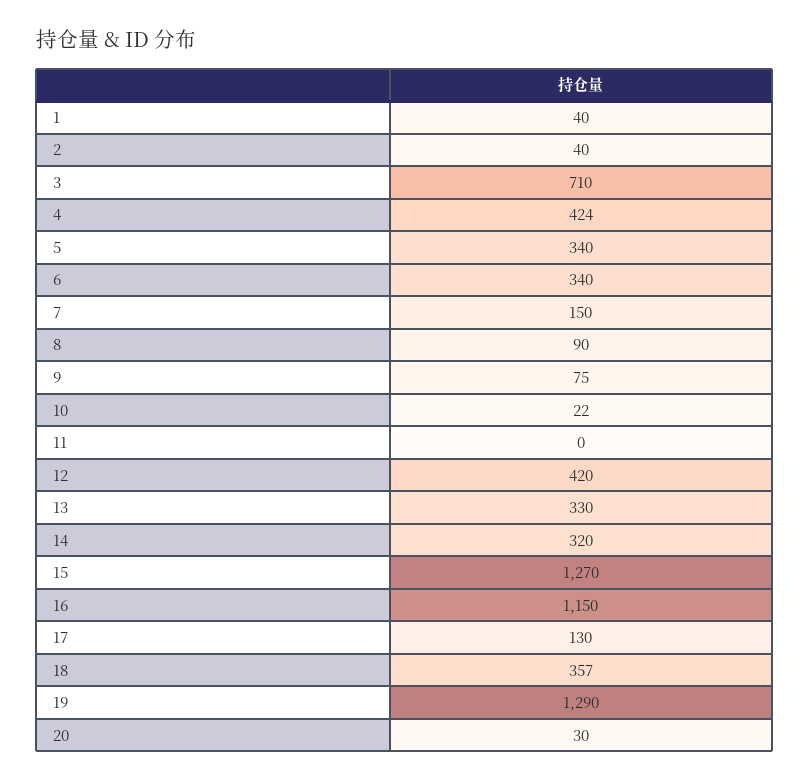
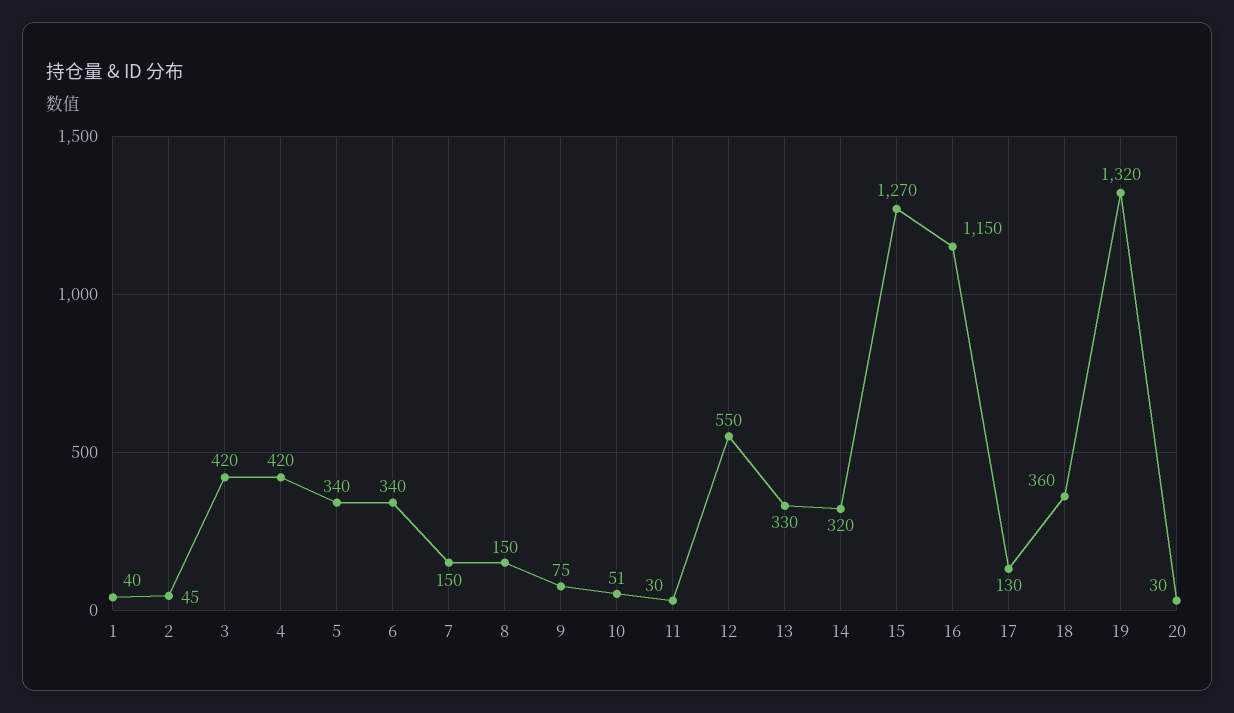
  {
    "1": 40,
-   "2": 40,
+   "2": 45,
-   "3": 710,
+   "3": 420,
-   "4": 424,
+   "4": 420,
    "5": 340,
    "6": 340,
    "7": 150,
-   "8": 90,
+   "8": 150,
    "9": 75,
-   "10": 22,
+   "10": 51,
-   "11": 0,
+   "11": 30,
-   "12": 420,
+   "12": 550,
    "13": 330,
    "14": 320,
    "15": 1270,
    "16": 1150,
    "17": 130,
-   "18": 357,
+   "18": 360,
-   "19": 1290,
+   "19": 1320,
    "20": 30
  }

